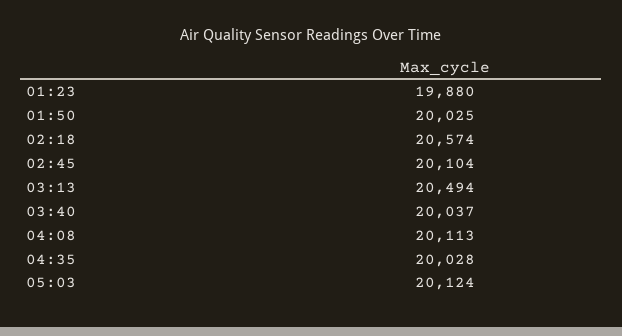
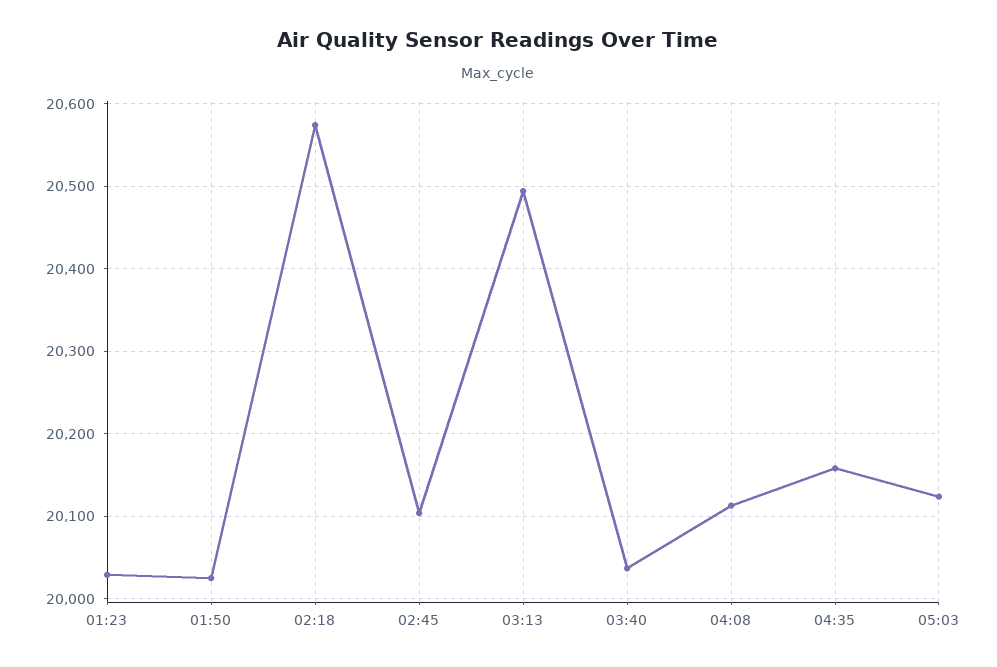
  {
-   "01:23": 19880,
+   "01:23": 20030,
    "01:50": 20025,
    "02:18": 20574,
    "02:45": 20104,
    "03:13": 20494,
    "03:40": 20037,
    "04:08": 20113,
-   "04:35": 20028,
+   "04:35": 20160,
    "05:03": 20124
  }

